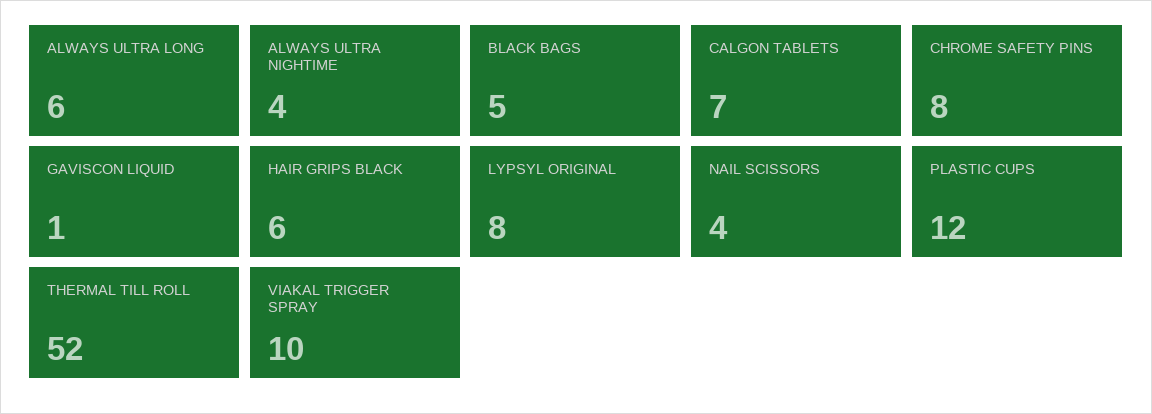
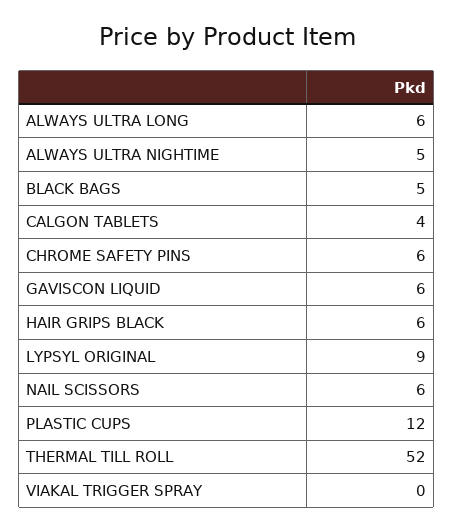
  {
    "ALWAYS ULTRA LONG": 6,
-   "ALWAYS ULTRA NIGHTIME": 4,
+   "ALWAYS ULTRA NIGHTIME": 5,
    "BLACK BAGS": 5,
-   "CALGON TABLETS": 7,
+   "CALGON TABLETS": 4,
-   "CHROME SAFETY PINS": 8,
+   "CHROME SAFETY PINS": 6,
-   "GAVISCON LIQUID": 1,
+   "GAVISCON LIQUID": 6,
    "HAIR GRIPS BLACK": 6,
-   "LYPSYL ORIGINAL": 8,
+   "LYPSYL ORIGINAL": 9,
-   "NAIL SCISSORS": 4,
+   "NAIL SCISSORS": 6,
    "PLASTIC CUPS": 12,
    "THERMAL TILL ROLL": 52,
-   "VIAKAL TRIGGER SPRAY": 10
+   "VIAKAL TRIGGER SPRAY": 0
  }

